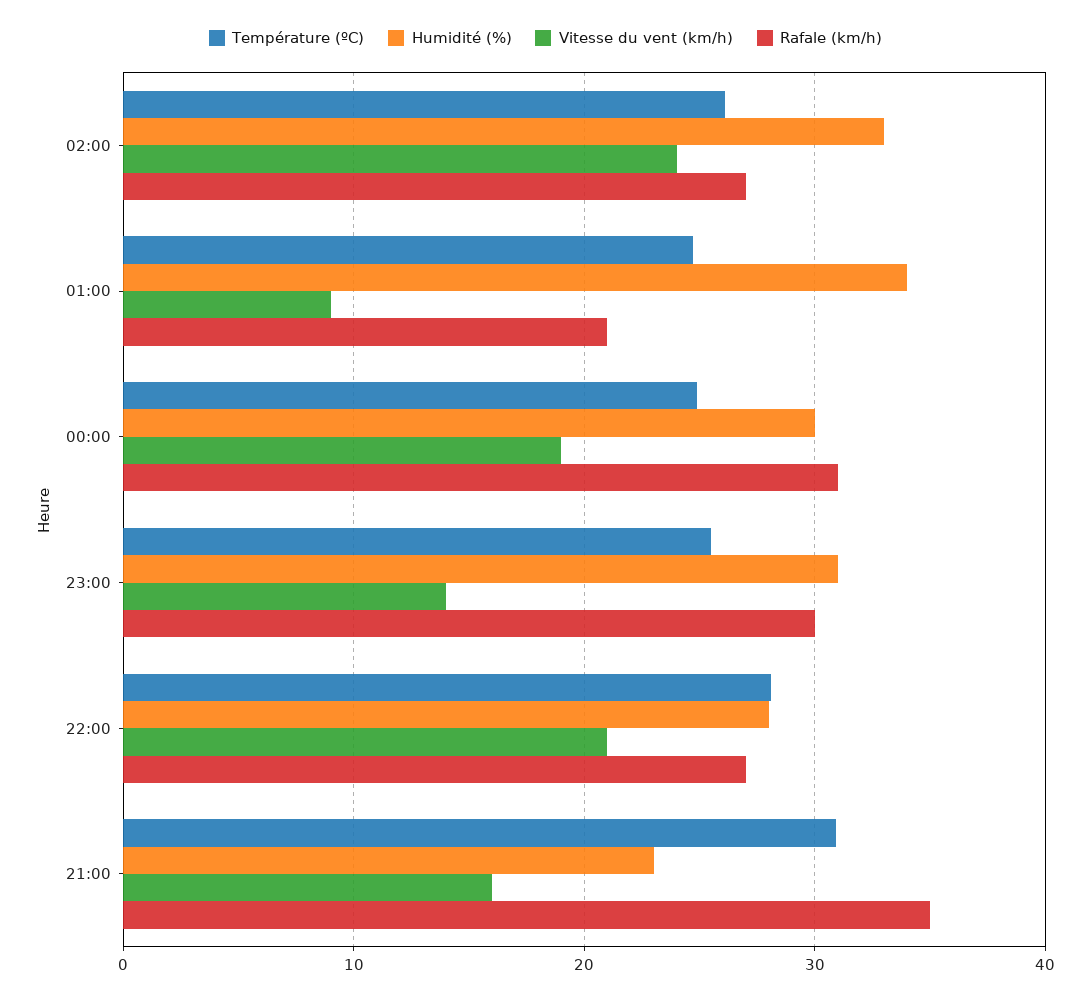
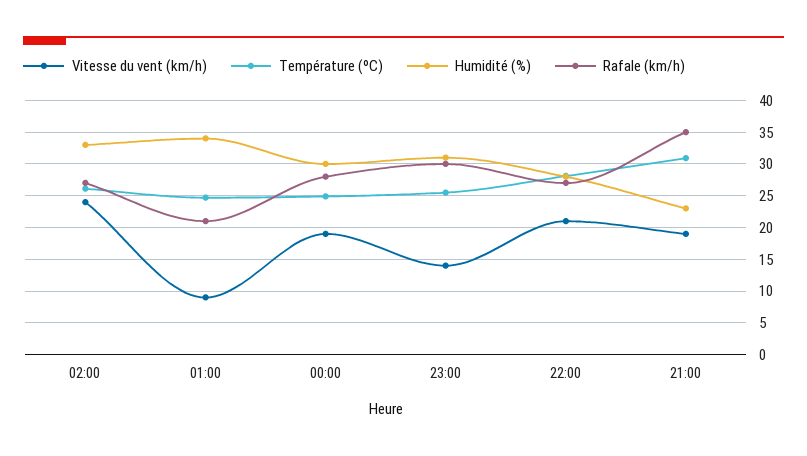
  {
    "Température (ºC)": {
      "02:00": 26,
      "01:00": 25,
      "00:00": 25,
      "23:00": 26,
      "22:00": 28,
      "21:00": 31
    },
    "Humidité (%)": {
      "02:00": 33,
      "01:00": 34,
      "00:00": 30,
      "23:00": 31,
      "22:00": 28,
      "21:00": 23
    },
    "Vitesse du vent (km/h)": {
      "02:00": 24,
      "01:00": 9,
      "00:00": 19,
      "23:00": 14,
      "22:00": 21,
-     "21:00": 16
+     "21:00": 19
    },
    "Rafale (km/h)": {
      "02:00": 27,
      "01:00": 21,
-     "00:00": 31,
+     "00:00": 28,
      "23:00": 30,
      "22:00": 27,
      "21:00": 35
    }
  }

